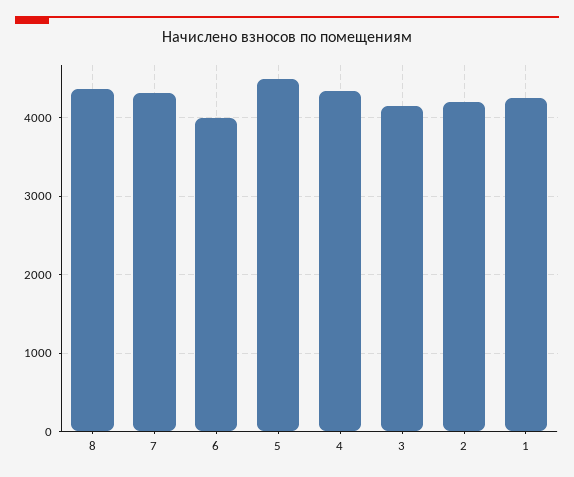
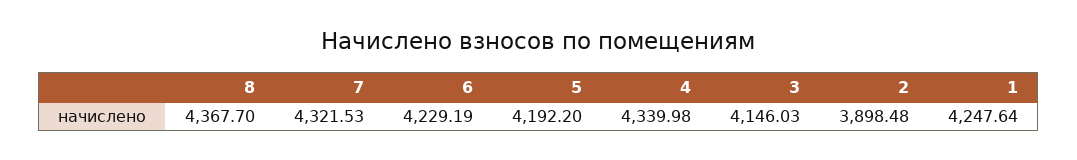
  {
    "8": 4367.7,
    "7": 4321.53,
-   "6": 4000,
+   "6": 4229.19,
-   "5": 4500,
+   "5": 4192.2,
    "4": 4339.98,
    "3": 4146.03,
-   "2": 4200,
+   "2": 3898.48,
    "1": 4247.64
  }

